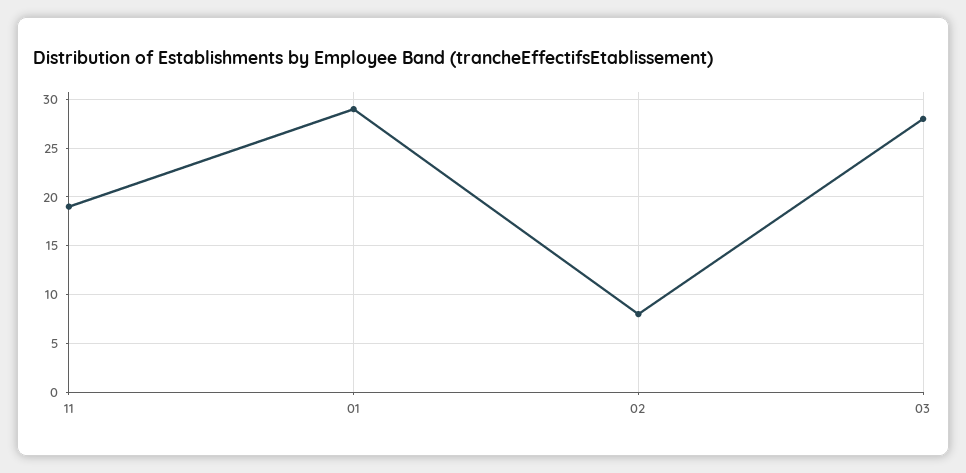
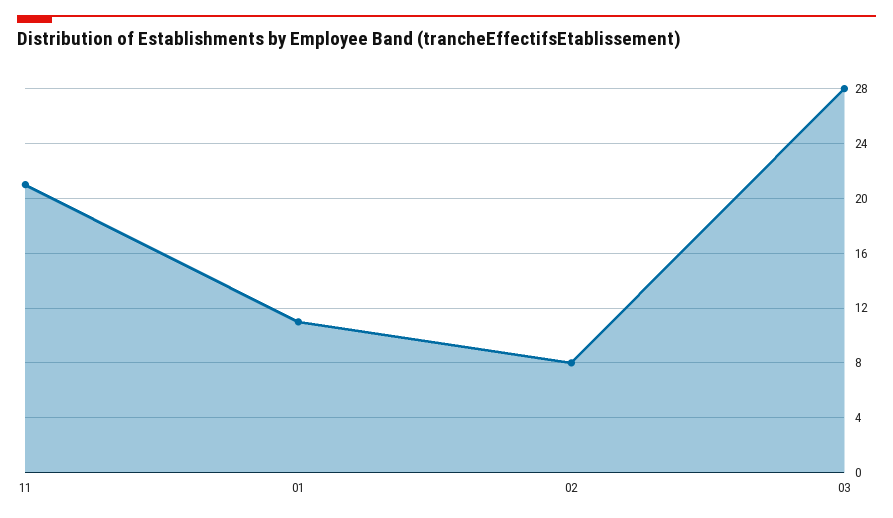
  {
-   "11": 19,
+   "11": 21,
-   "01": 29,
+   "01": 11,
    "02": 8,
    "03": 28
  }

